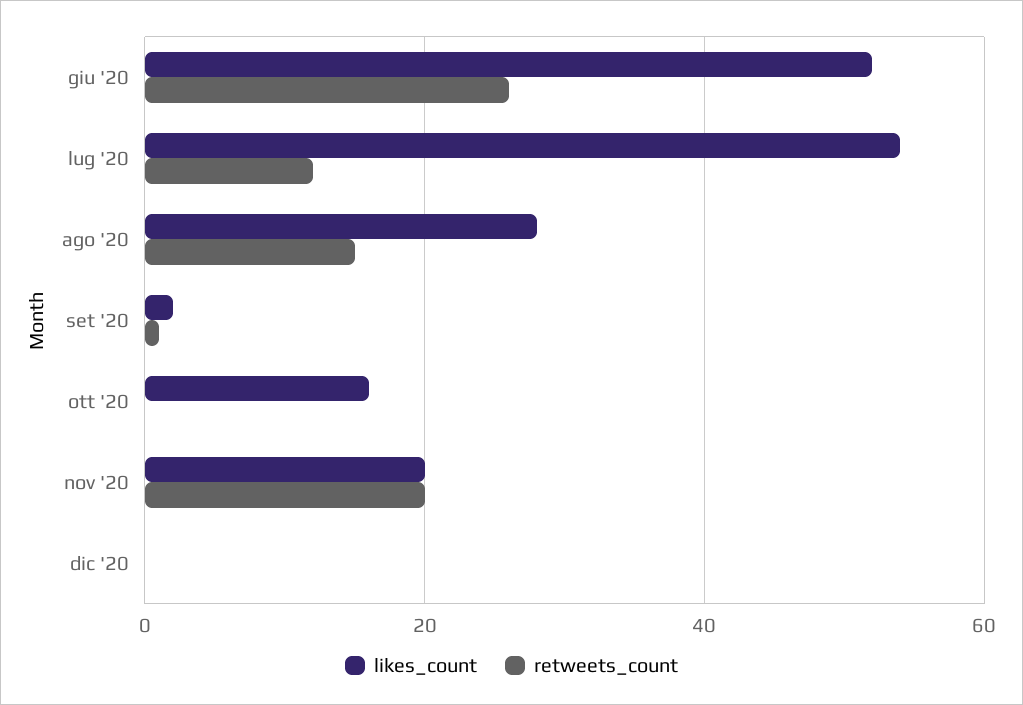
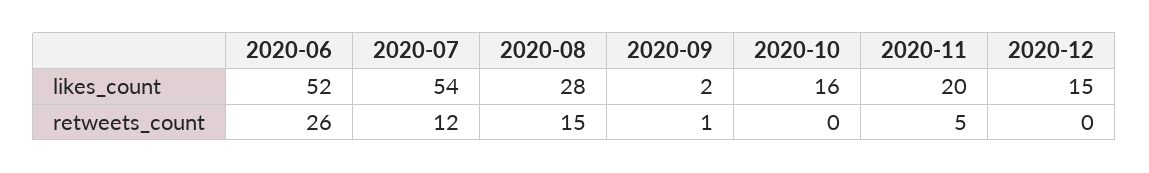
  {
    "likes_count": {
      "giu '20": 52,
      "lug '20": 54,
      "ago '20": 28,
      "set '20": 2,
      "ott '20": 16,
      "nov '20": 20,
-     "dic '20": 0
+     "dic '20": 15
    },
    "retweets_count": {
      "giu '20": 26,
      "lug '20": 12,
      "ago '20": 15,
      "set '20": 1,
      "ott '20": 0,
-     "nov '20": 20,
+     "nov '20": 5,
      "dic '20": 0
    }
  }

